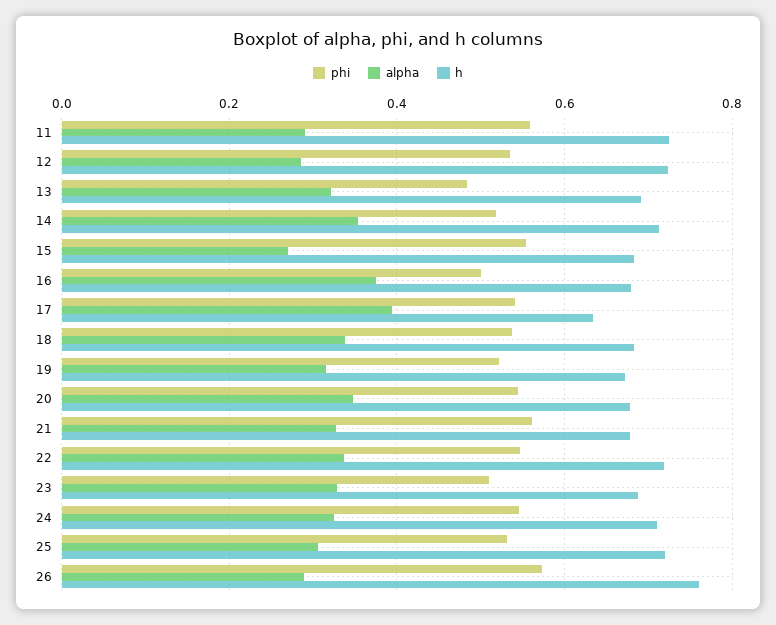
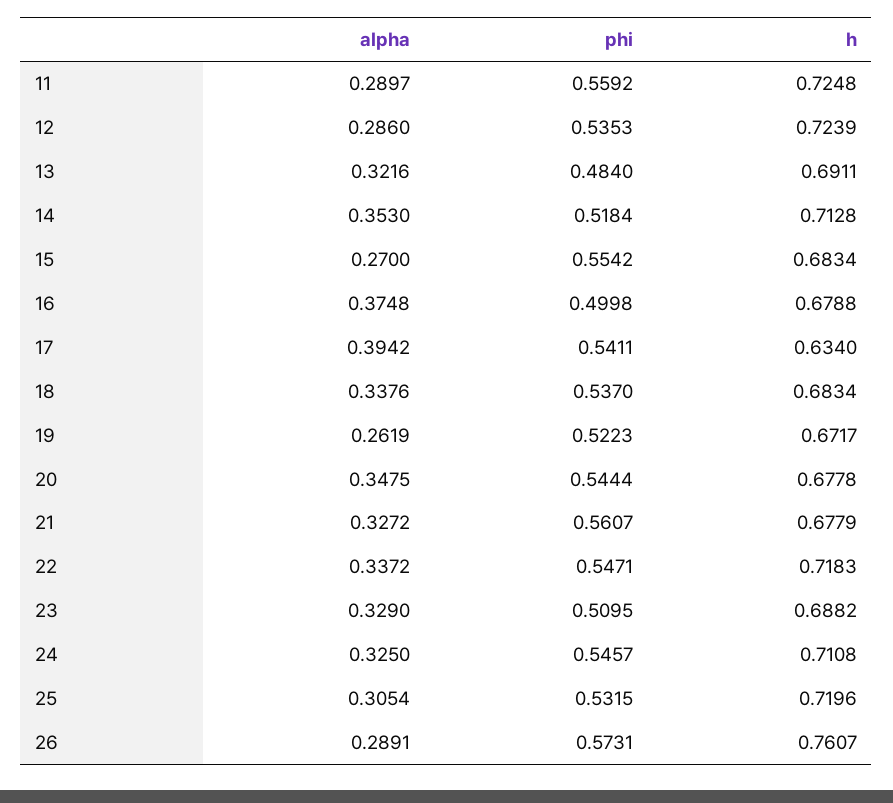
  {
    "phi": {
      "11": 0.5592,
      "12": 0.5353,
      "13": 0.484,
      "14": 0.5184,
      "15": 0.5542,
      "16": 0.4998,
      "17": 0.5411,
      "18": 0.537,
      "19": 0.5223,
      "20": 0.5444,
      "21": 0.5607,
      "22": 0.5471,
      "23": 0.5095,
      "24": 0.5457,
      "25": 0.5315,
      "26": 0.5731
    },
    "alpha": {
      "11": 0.2897,
      "12": 0.286,
      "13": 0.3216,
      "14": 0.353,
      "15": 0.27,
      "16": 0.3748,
      "17": 0.3942,
      "18": 0.3376,
-     "19": 0.32,
+     "19": 0.2619,
      "20": 0.3475,
      "21": 0.3272,
      "22": 0.3372,
      "23": 0.329,
      "24": 0.325,
      "25": 0.3054,
      "26": 0.2891
    },
    "h": {
      "11": 0.7248,
      "12": 0.7239,
      "13": 0.6911,
      "14": 0.7128,
      "15": 0.6834,
      "16": 0.6788,
      "17": 0.634,
      "18": 0.6834,
      "19": 0.6717,
      "20": 0.6778,
      "21": 0.6779,
      "22": 0.7183,
      "23": 0.6882,
      "24": 0.7108,
      "25": 0.7196,
      "26": 0.7607
    }
  }

